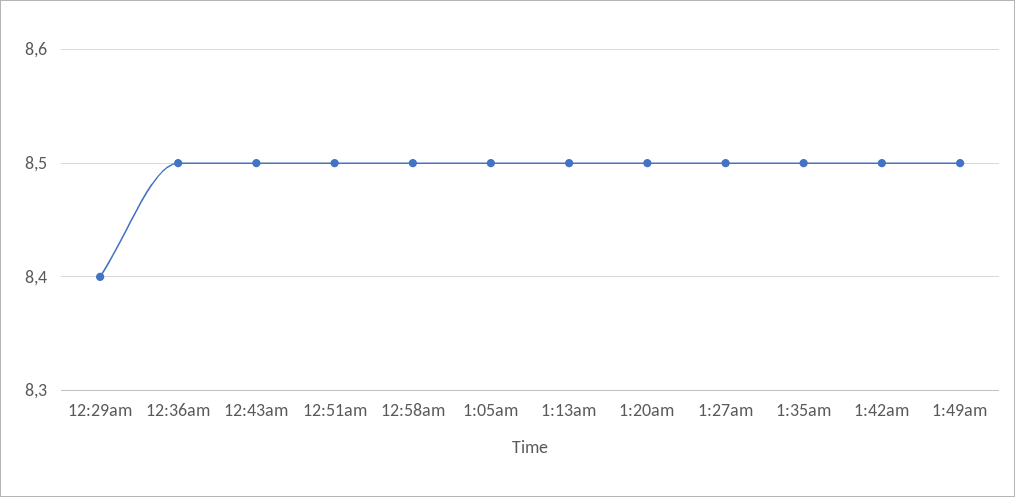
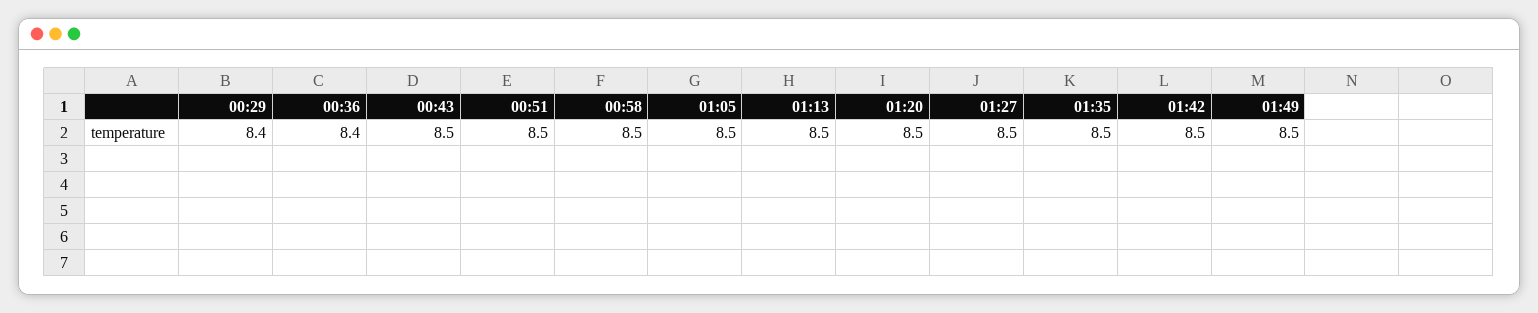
  {
    "12:29am": 8.4,
-   "12:36am": 8.5,
+   "12:36am": 8.4,
    "12:43am": 8.5,
    "12:51am": 8.5,
    "12:58am": 8.5,
    "1:05am": 8.5,
    "1:13am": 8.5,
    "1:20am": 8.5,
    "1:27am": 8.5,
    "1:35am": 8.5,
    "1:42am": 8.5,
    "1:49am": 8.5
  }

